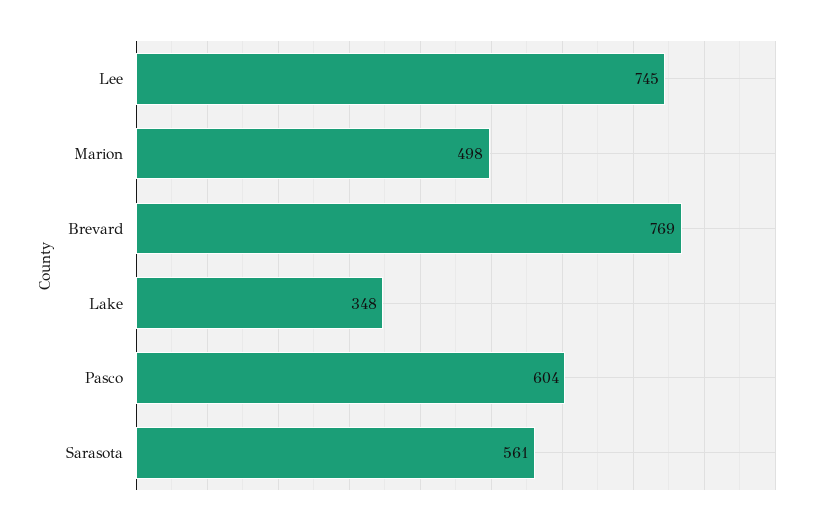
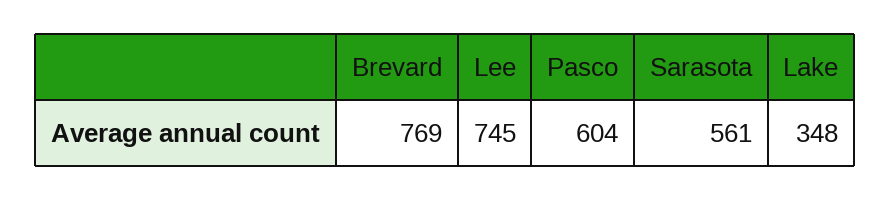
  {
    "Lee": 745,
-   "Marion": 498,
    "Brevard": 769,
    "Lake": 348,
    "Pasco": 604,
    "Sarasota": 561
  }

